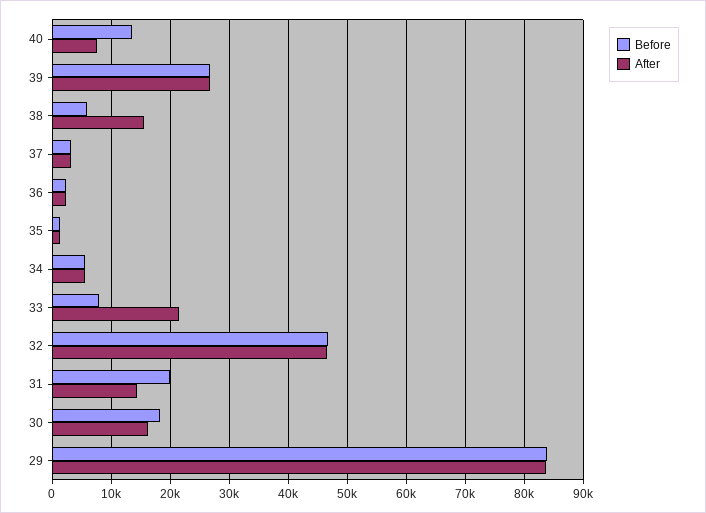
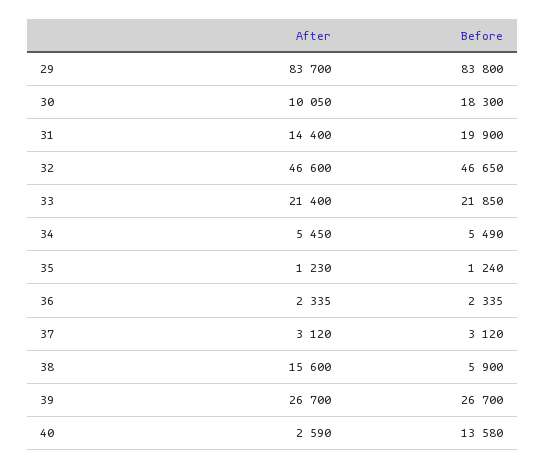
  {
    "Before": {
      "40": 13580,
      "39": 26700,
      "38": 5900,
      "37": 3120,
      "36": 2335,
      "35": 1240,
      "34": 5490,
-     "33": 8000,
+     "33": 21850,
      "32": 46650,
      "31": 19900,
      "30": 18300,
      "29": 83800
    },
    "After": {
-     "40": 8000,
+     "40": 2590,
      "39": 26700,
      "38": 15600,
      "37": 3120,
      "36": 2335,
      "35": 1230,
      "34": 5450,
      "33": 21400,
      "32": 46600,
      "31": 14400,
-     "30": 16000,
+     "30": 10050,
      "29": 83700
    }
  }

